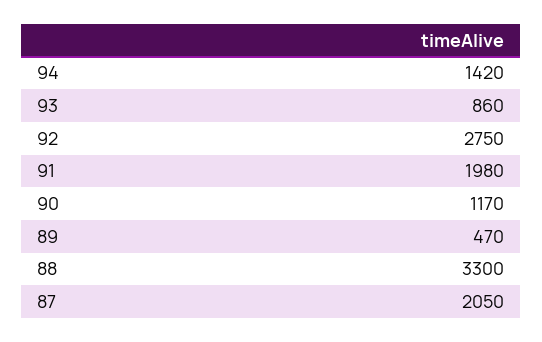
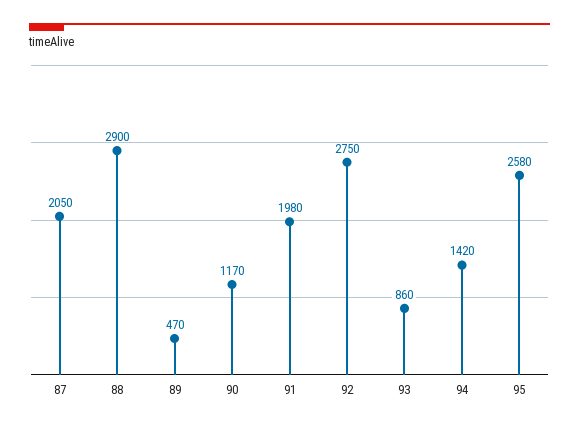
  {
    "94": 1420,
    "93": 860,
    "92": 2750,
    "91": 1980,
    "90": 1170,
    "89": 470,
-   "88": 3300,
+   "88": 2900,
-   "87": 2050
+   "87": 2050,
+   "95": 2580
  }

